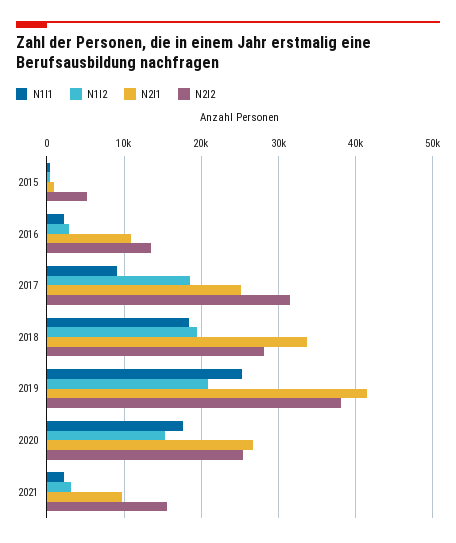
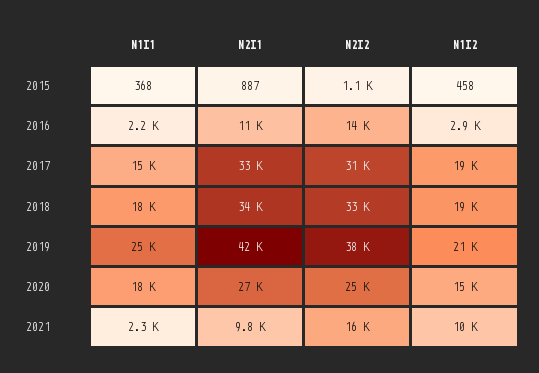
  {
    "N1I1": {
      "2015": 368,
      "2016": 2200,
-     "2017": 9000,
+     "2017": 15000,
      "2018": 18000,
      "2019": 25000,
      "2020": 18000,
      "2021": 2300
    },
    "N1I2": {
      "2015": 458,
      "2016": 2900,
      "2017": 19000,
      "2018": 19000,
      "2019": 21000,
      "2020": 15000,
-     "2021": 3000
+     "2021": 10000
    },
    "N2I1": {
      "2015": 887,
      "2016": 11000,
-     "2017": 25000,
+     "2017": 33000,
      "2018": 34000,
      "2019": 42000,
      "2020": 27000,
      "2021": 9800
    },
    "N2I2": {
-     "2015": 5000,
+     "2015": 1100,
      "2016": 14000,
      "2017": 31000,
-     "2018": 28000,
+     "2018": 33000,
      "2019": 38000,
      "2020": 25000,
      "2021": 16000
    }
  }

